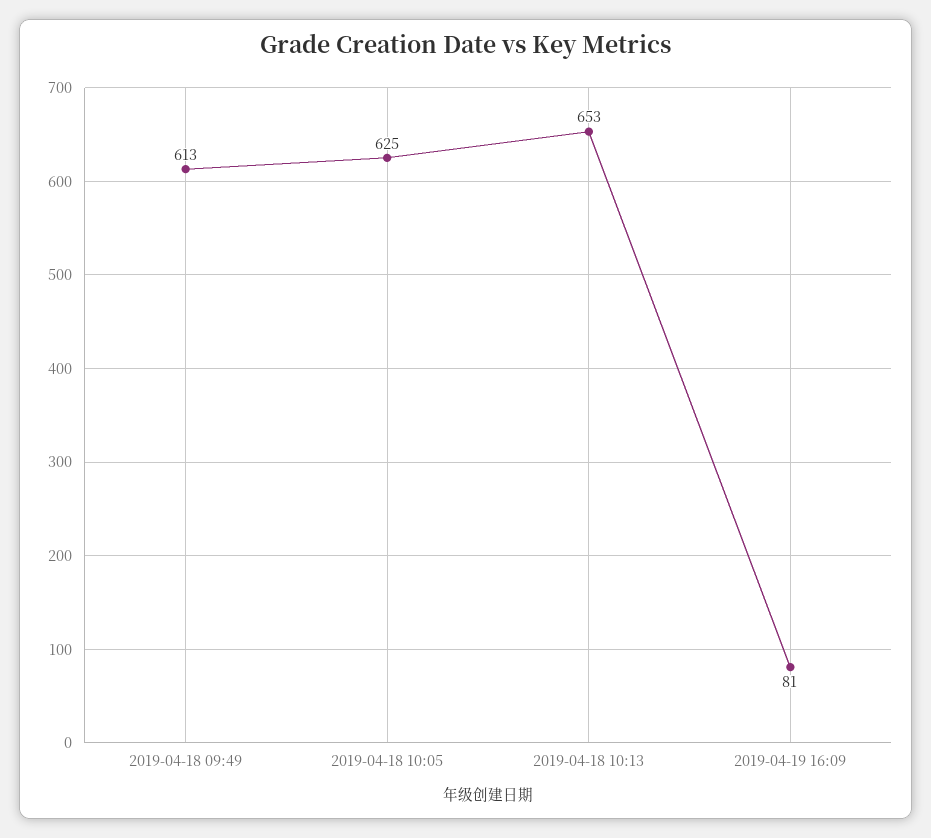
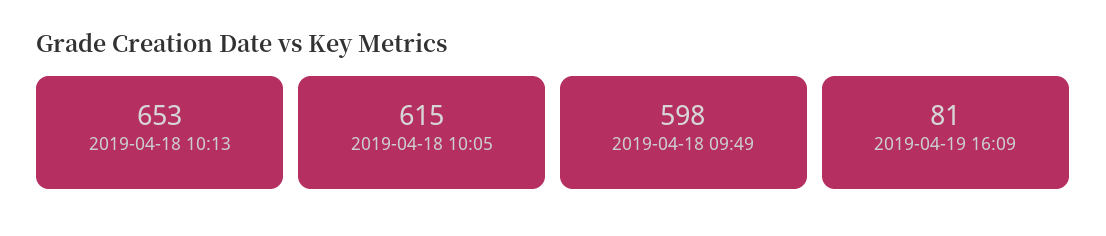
  {
-   "2019-04-18 09:49": 613,
+   "2019-04-18 09:49": 598,
-   "2019-04-18 10:05": 625,
+   "2019-04-18 10:05": 615,
    "2019-04-18 10:13": 653,
    "2019-04-19 16:09": 81
  }

